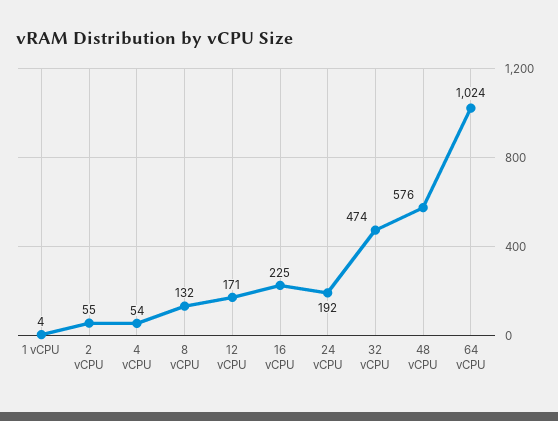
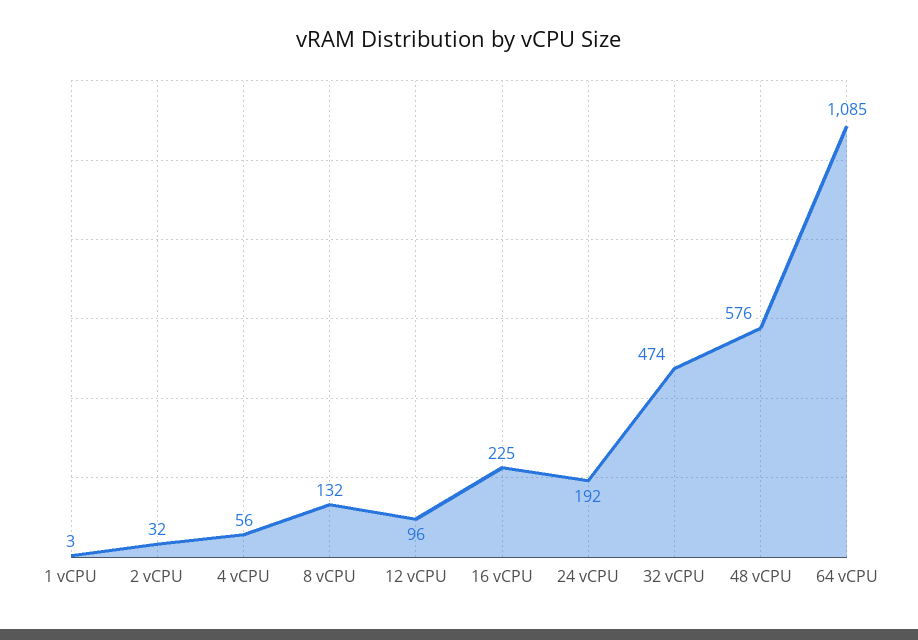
  {
-   "1 vCPU": 4,
+   "1 vCPU": 3,
-   "2 vCPU": 55,
+   "2 vCPU": 32,
-   "4 vCPU": 54,
+   "4 vCPU": 56,
    "8 vCPU": 132,
-   "12 vCPU": 171,
+   "12 vCPU": 96,
    "16 vCPU": 225,
    "24 vCPU": 192,
    "32 vCPU": 474,
    "48 vCPU": 576,
-   "64 vCPU": 1024
+   "64 vCPU": 1085
  }

